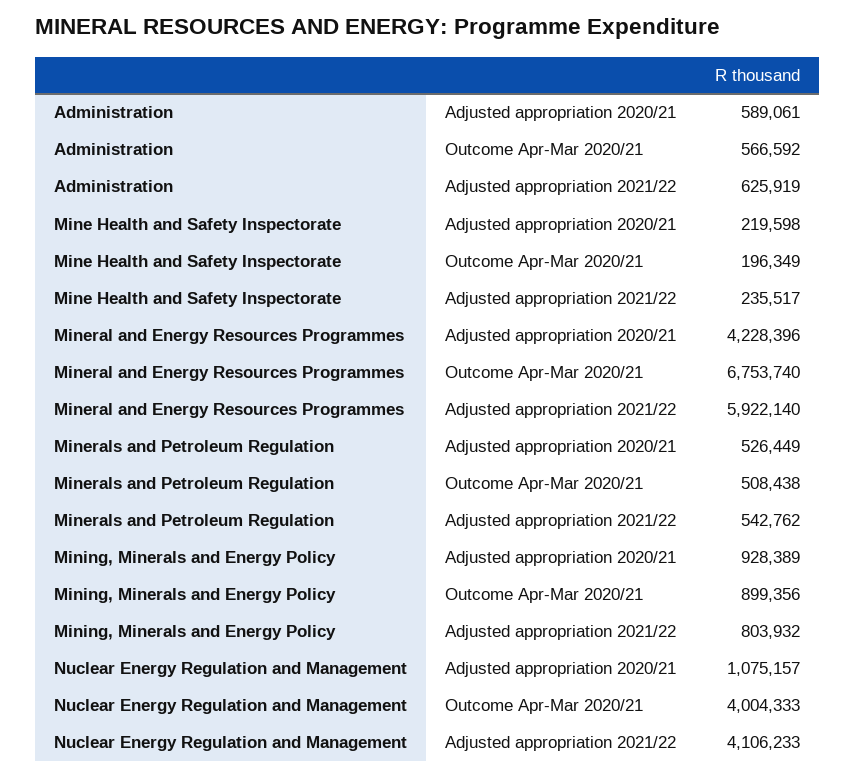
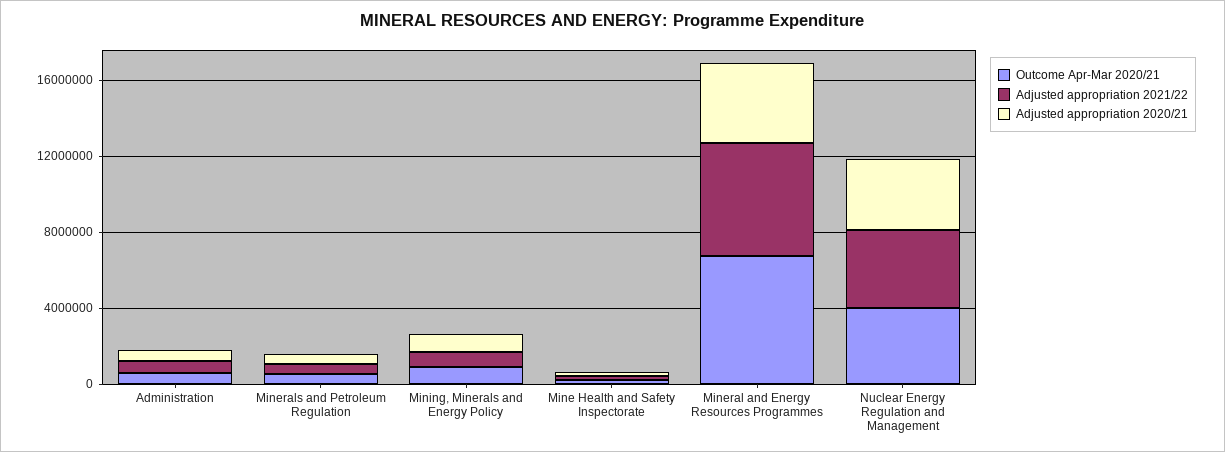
  {
    "Adjusted appropriation 2020/21": {
      "Administration": 589061,
      "Mine Health and Safety Inspectorate": 219598,
      "Mineral and Energy Resources Programmes": 4228396,
      "Minerals and Petroleum Regulation": 526449,
      "Mining, Minerals and Energy Policy": 928389,
-     "Nuclear Energy Regulation and Management": 1075157
+     "Nuclear Energy Regulation and Management": 4000000
    },
    "Outcome Apr-Mar 2020/21": {
      "Administration": 566592,
      "Mine Health and Safety Inspectorate": 196349,
      "Mineral and Energy Resources Programmes": 6753740,
      "Minerals and Petroleum Regulation": 508438,
      "Mining, Minerals and Energy Policy": 899356,
      "Nuclear Energy Regulation and Management": 4004333
    },
    "Adjusted appropriation 2021/22": {
      "Administration": 625919,
      "Mine Health and Safety Inspectorate": 235517,
      "Mineral and Energy Resources Programmes": 5922140,
      "Minerals and Petroleum Regulation": 542762,
      "Mining, Minerals and Energy Policy": 803932,
      "Nuclear Energy Regulation and Management": 4106233
    }
  }

